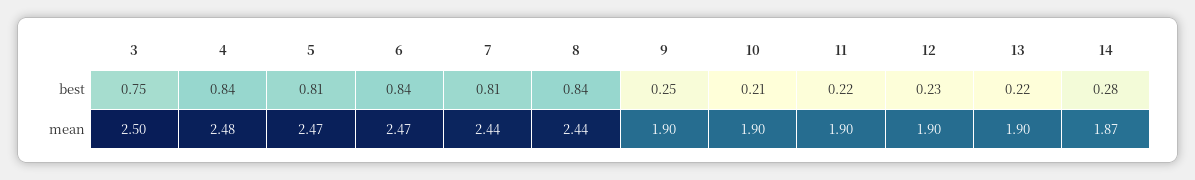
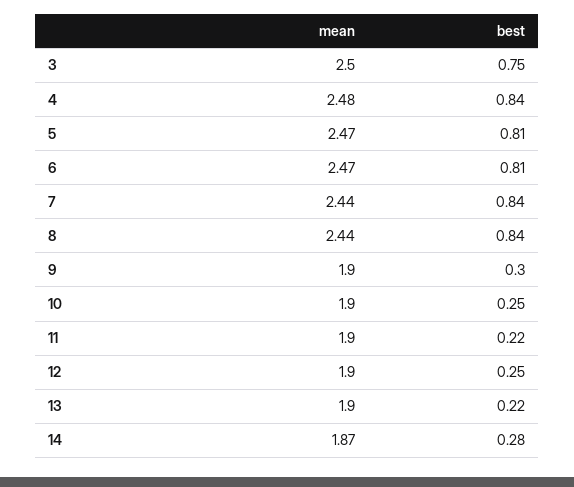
  {
    "3": {
      "best": 0.75,
      "mean": 2.5
    },
    "4": {
      "best": 0.84,
      "mean": 2.48
    },
    "5": {
      "best": 0.81,
      "mean": 2.47
    },
    "6": {
-     "best": 0.84,
+     "best": 0.81,
      "mean": 2.47
    },
    "7": {
-     "best": 0.81,
+     "best": 0.84,
      "mean": 2.44
    },
    "8": {
      "best": 0.84,
      "mean": 2.44
    },
    "9": {
-     "best": 0.25,
+     "best": 0.3,
      "mean": 1.9
    },
    "10": {
-     "best": 0.21,
+     "best": 0.25,
      "mean": 1.9
    },
    "11": {
      "best": 0.22,
      "mean": 1.9
    },
    "12": {
-     "best": 0.23,
+     "best": 0.25,
      "mean": 1.9
    },
    "13": {
      "best": 0.22,
      "mean": 1.9
    },
    "14": {
      "best": 0.28,
      "mean": 1.87
    }
  }

